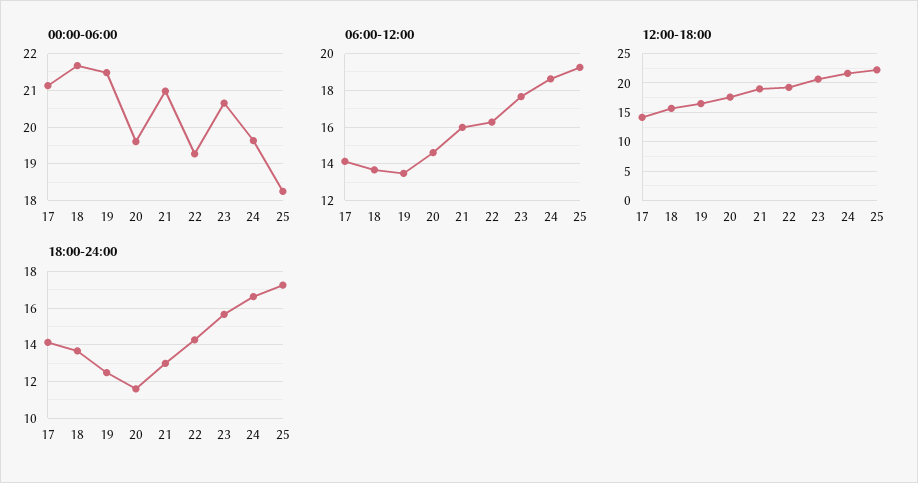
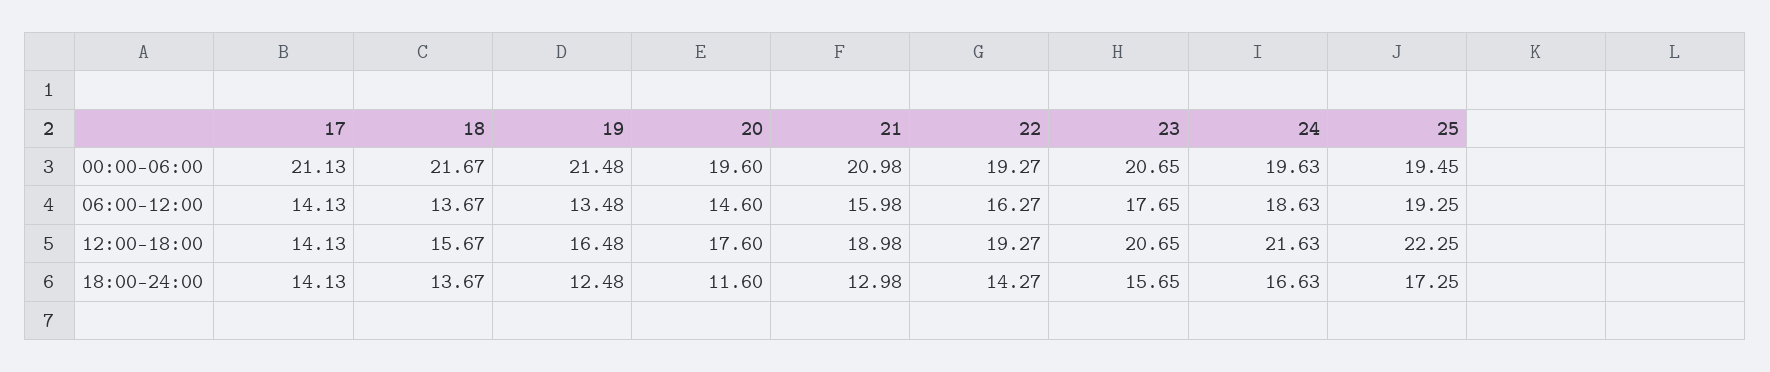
  {
    "00:00-06:00": {
      "17": 21.13,
      "18": 21.67,
      "19": 21.48,
      "20": 19.6,
      "21": 20.98,
      "22": 19.27,
      "23": 20.65,
      "24": 19.63,
-     "25": 18.2
+     "25": 19.45
    },
    "06:00-12:00": {
      "17": 14.13,
      "18": 13.67,
      "19": 13.48,
      "20": 14.6,
      "21": 15.98,
      "22": 16.27,
      "23": 17.65,
      "24": 18.63,
      "25": 19.25
    },
    "12:00-18:00": {
      "17": 14.13,
      "18": 15.67,
      "19": 16.48,
      "20": 17.6,
      "21": 18.98,
      "22": 19.27,
      "23": 20.65,
      "24": 21.63,
      "25": 22.25
    },
    "18:00-24:00": {
      "17": 14.13,
      "18": 13.67,
      "19": 12.48,
      "20": 11.6,
      "21": 12.98,
      "22": 14.27,
      "23": 15.65,
      "24": 16.63,
      "25": 17.25
    }
  }

